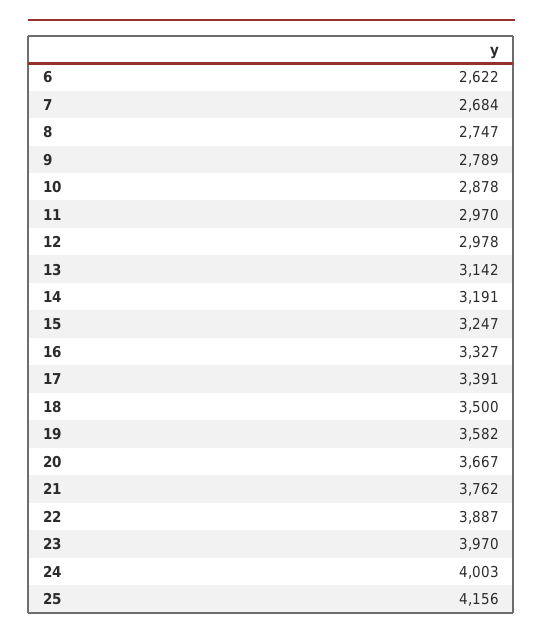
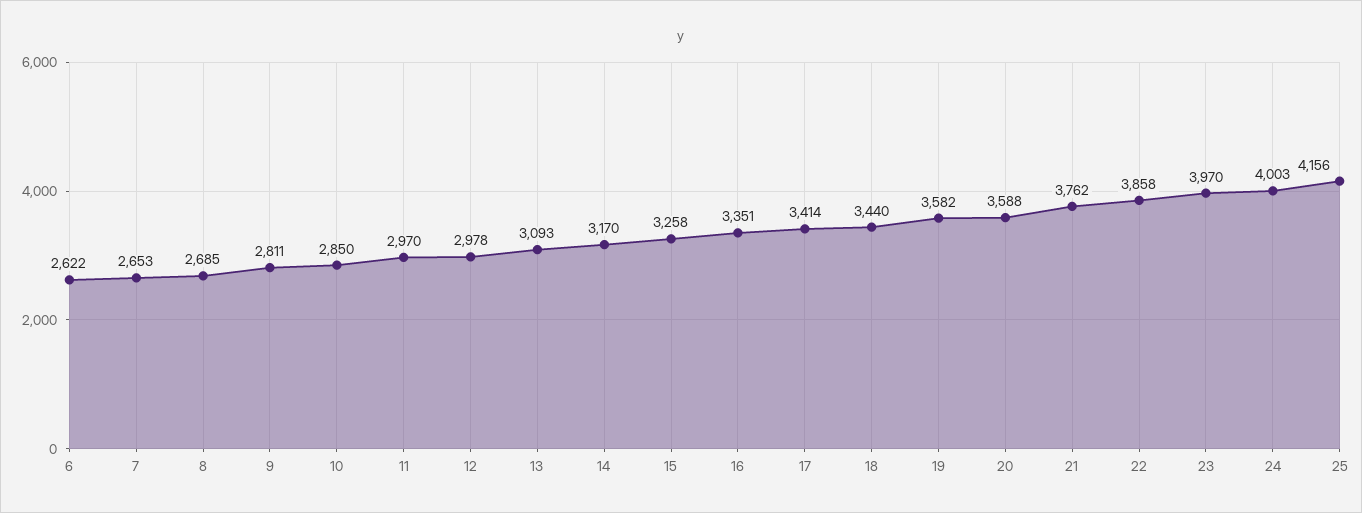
  {
    "6": 2622,
-   "7": 2684,
+   "7": 2653,
-   "8": 2747,
+   "8": 2685,
-   "9": 2789,
+   "9": 2811,
-   "10": 2878,
+   "10": 2850,
    "11": 2970,
    "12": 2978,
-   "13": 3142,
+   "13": 3093,
-   "14": 3191,
+   "14": 3170,
-   "15": 3247,
+   "15": 3258,
-   "16": 3327,
+   "16": 3351,
-   "17": 3391,
+   "17": 3414,
-   "18": 3500,
+   "18": 3440,
    "19": 3582,
-   "20": 3667,
+   "20": 3588,
    "21": 3762,
-   "22": 3887,
+   "22": 3858,
    "23": 3970,
    "24": 4003,
    "25": 4156
  }

